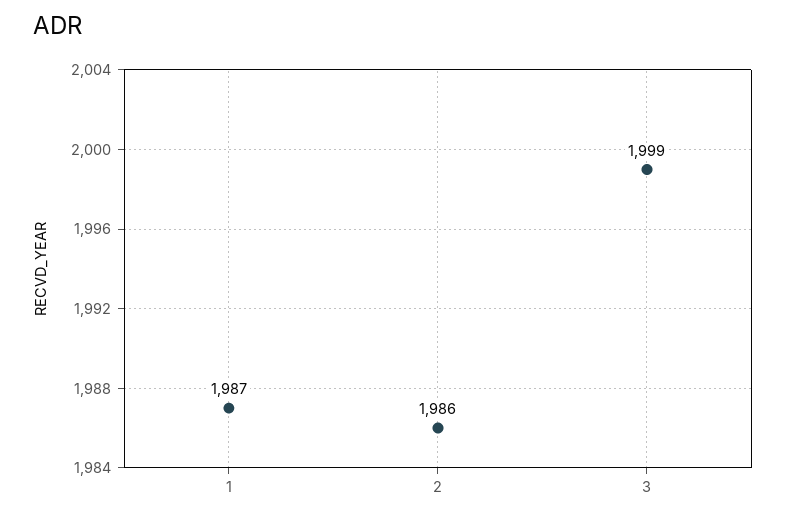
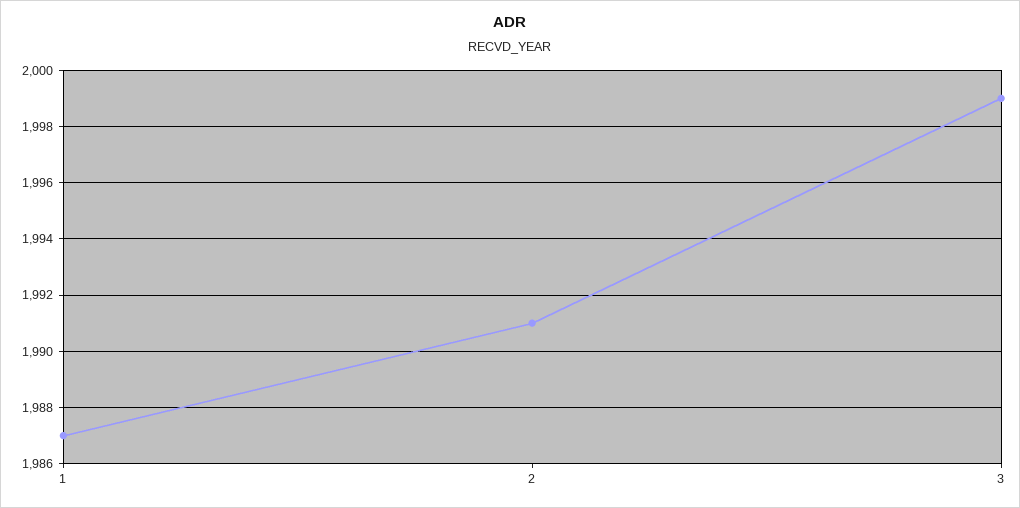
  {
    "1": 1987,
-   "2": 1986,
+   "2": 1991,
    "3": 1999
  }

